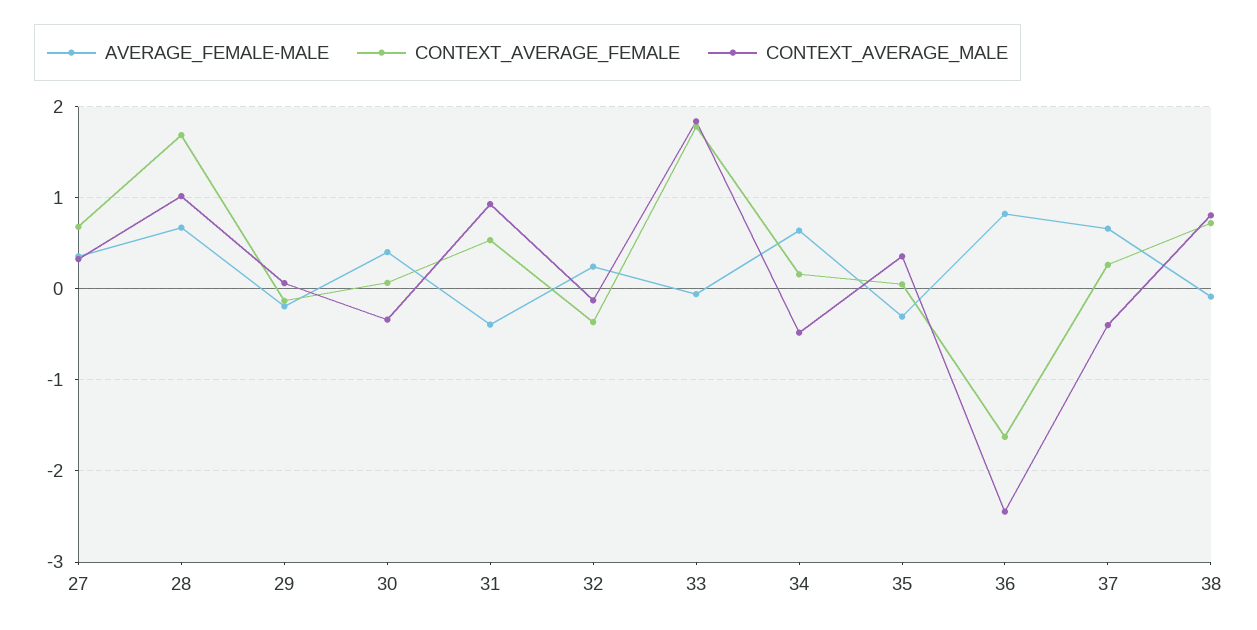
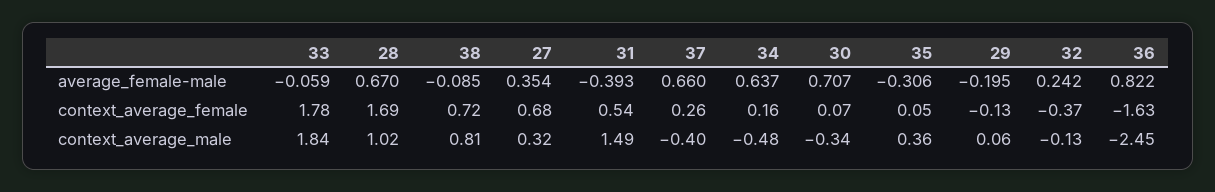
  {
    "AVERAGE_FEMALE-MALE": {
      "27": 0.354,
      "28": 0.67,
      "29": -0.195,
-     "30": 0.4,
+     "30": 0.707,
      "31": -0.393,
      "32": 0.242,
      "33": -0.059,
      "34": 0.637,
      "35": -0.306,
      "36": 0.822,
      "37": 0.66,
      "38": -0.085
    },
    "CONTEXT_AVERAGE_FEMALE": {
      "27": 0.68,
      "28": 1.69,
      "29": -0.13,
      "30": 0.07,
      "31": 0.54,
      "32": -0.37,
      "33": 1.78,
      "34": 0.16,
      "35": 0.05,
      "36": -1.63,
      "37": 0.26,
      "38": 0.72
    },
    "CONTEXT_AVERAGE_MALE": {
      "27": 0.32,
      "28": 1.02,
      "29": 0.06,
      "30": -0.34,
-     "31": 0.9,
+     "31": 1.49,
      "32": -0.13,
      "33": 1.84,
      "34": -0.48,
      "35": 0.36,
      "36": -2.45,
      "37": -0.4,
      "38": 0.81
    }
  }

